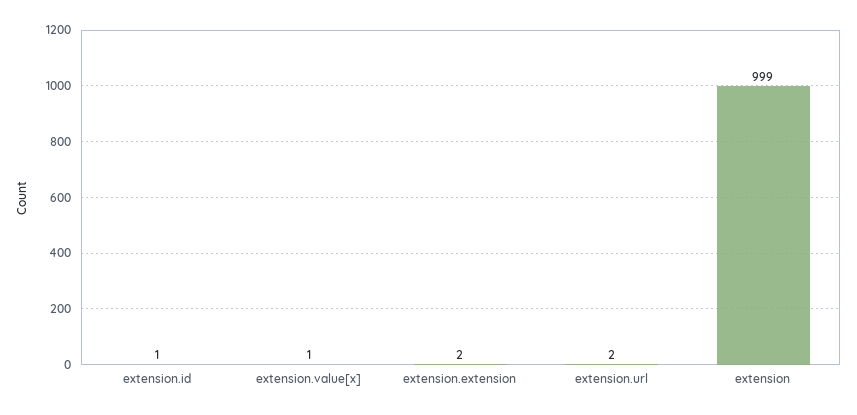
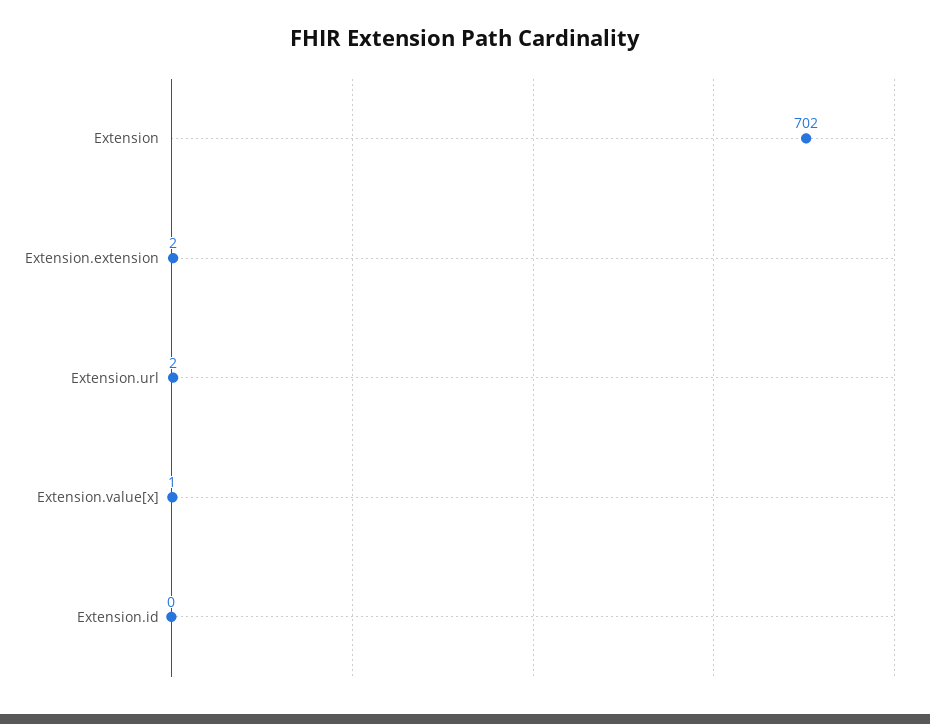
  {
-   "extension.id": 1,
+   "extension.id": 0,
    "extension.value[x]": 1,
    "extension.extension": 2,
    "extension.url": 2,
-   "extension": 999
+   "extension": 702
  }

